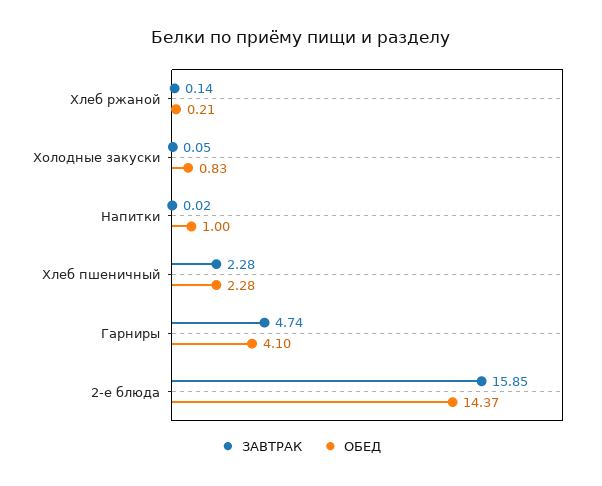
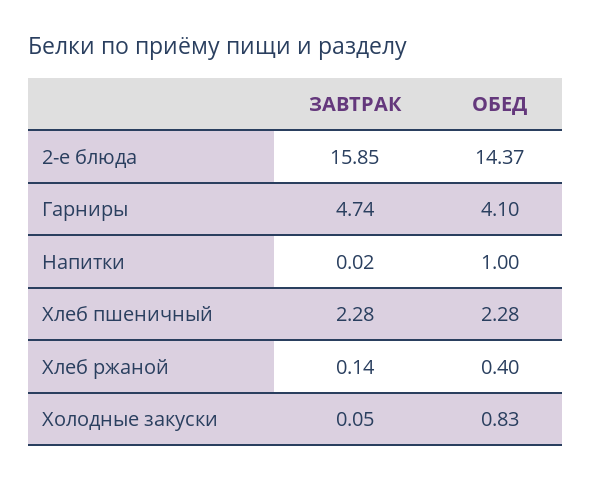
  {
    "ЗАВТРАК": {
      "Хлеб ржаной": 0.14,
      "Холодные закуски": 0.05,
      "Напитки": 0.02,
      "Хлеб пшеничный": 2.28,
      "Гарниры": 4.74,
      "2-е блюда": 15.85
    },
    "ОБЕД": {
-     "Хлеб ржаной": 0.21,
+     "Хлеб ржаной": 0.4,
      "Холодные закуски": 0.83,
      "Напитки": 1,
      "Хлеб пшеничный": 2.28,
      "Гарниры": 4.1,
      "2-е блюда": 14.37
    }
  }

